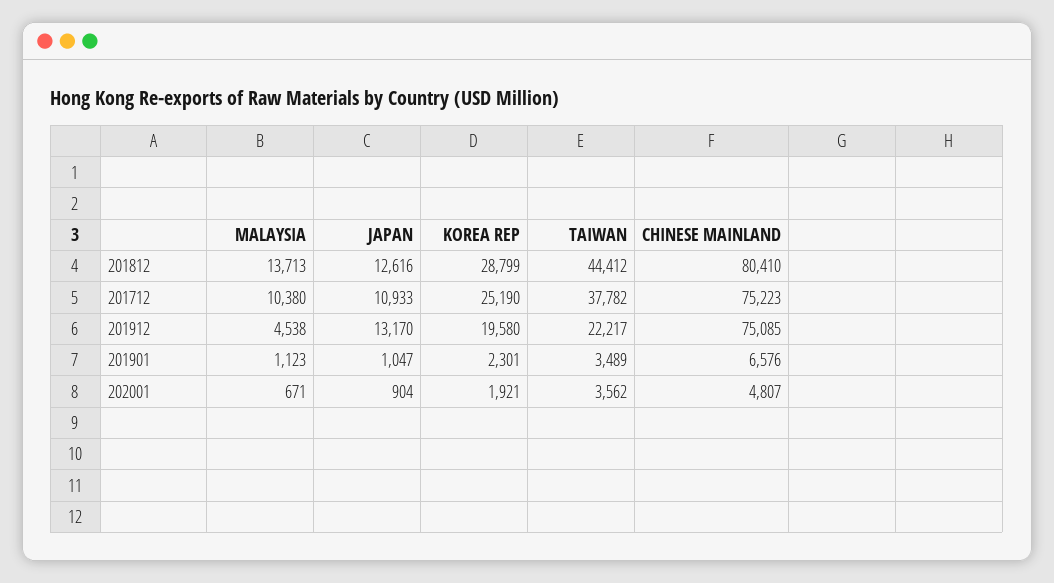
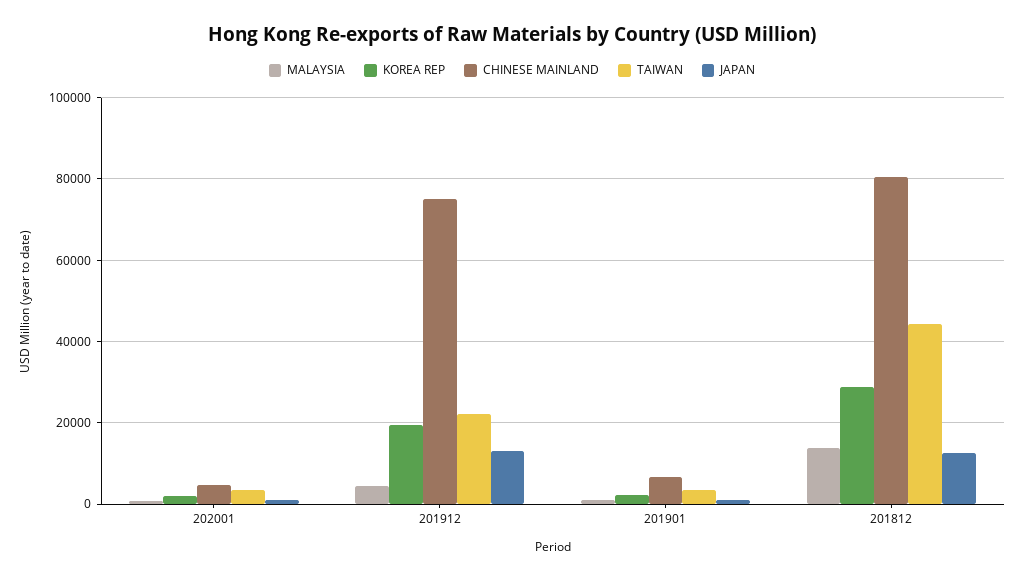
  {
    "MALAYSIA": {
      "201812": 13713,
-     "201712": 10380,
      "201912": 4538,
      "201901": 1123,
      "202001": 671
    },
    "JAPAN": {
      "201812": 12616,
-     "201712": 10933,
      "201912": 13170,
      "201901": 1047,
      "202001": 904
    },
    "KOREA REP": {
      "201812": 28799,
-     "201712": 25190,
      "201912": 19580,
      "201901": 2301,
      "202001": 1921
    },
    "TAIWAN": {
      "201812": 44412,
-     "201712": 37782,
      "201912": 22217,
      "201901": 3489,
      "202001": 3562
    },
    "CHINESE MAINLAND": {
      "201812": 80410,
-     "201712": 75223,
      "201912": 75085,
      "201901": 6576,
      "202001": 4807
    }
  }

